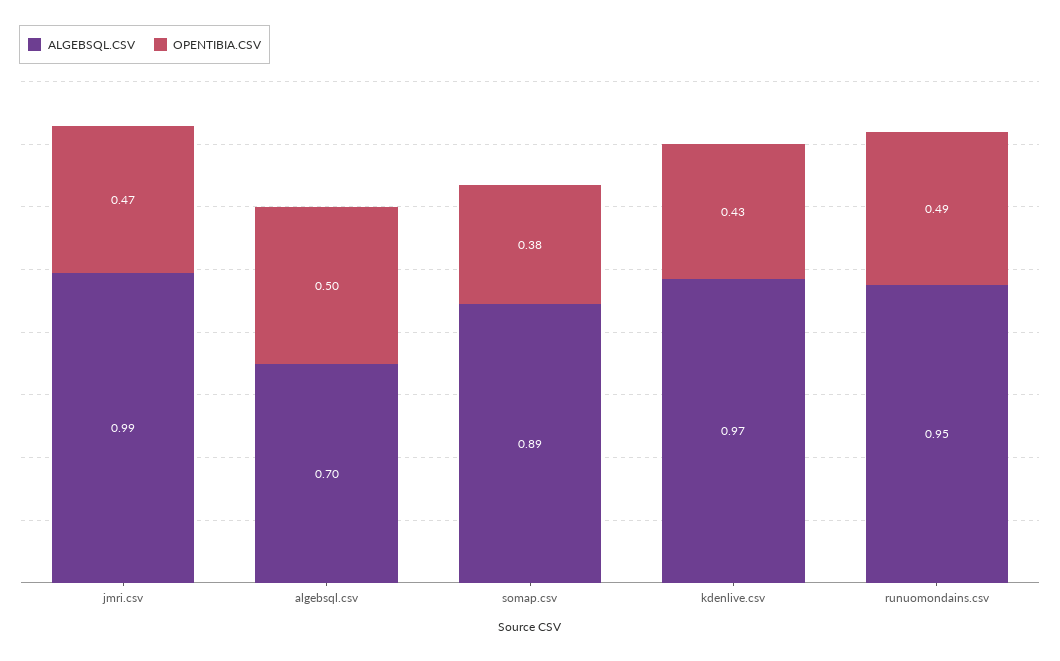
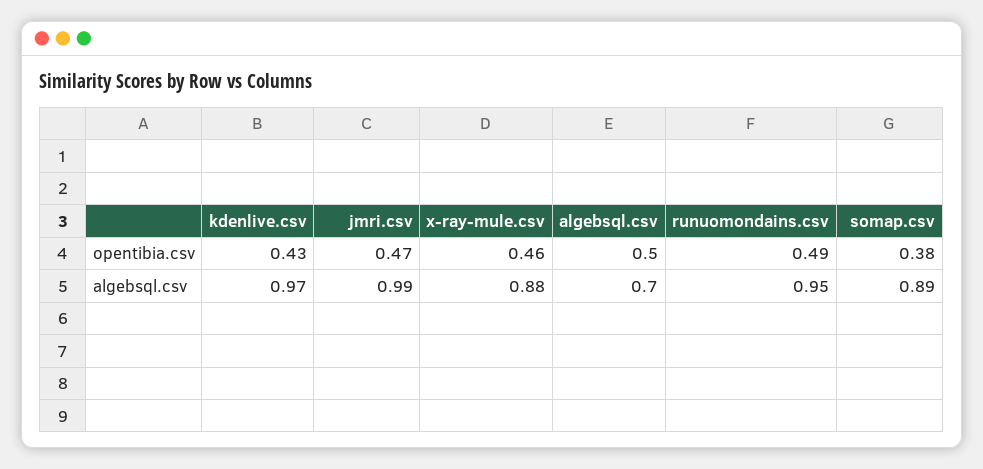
  {
    "ALGEBSQL.CSV": {
      "jmri.csv": 0.99,
      "algebsql.csv": 0.7,
      "somap.csv": 0.89,
      "kdenlive.csv": 0.97,
-     "runuomondains.csv": 0.95
+     "runuomondains.csv": 0.95,
+     "x-ray-mule.csv": 0.88
    },
    "OPENTIBIA.CSV": {
      "jmri.csv": 0.47,
      "algebsql.csv": 0.5,
      "somap.csv": 0.38,
      "kdenlive.csv": 0.43,
-     "runuomondains.csv": 0.49
+     "runuomondains.csv": 0.49,
+     "x-ray-mule.csv": 0.46
    }
  }

